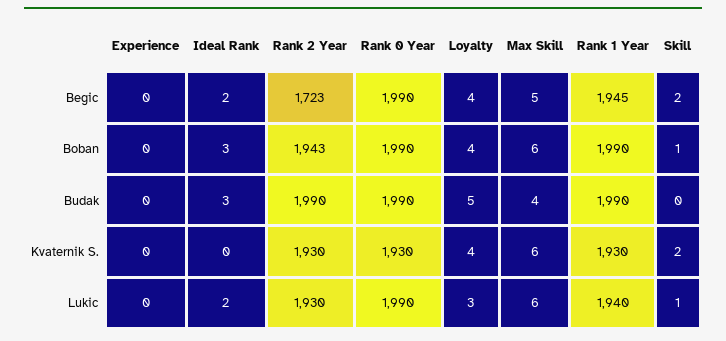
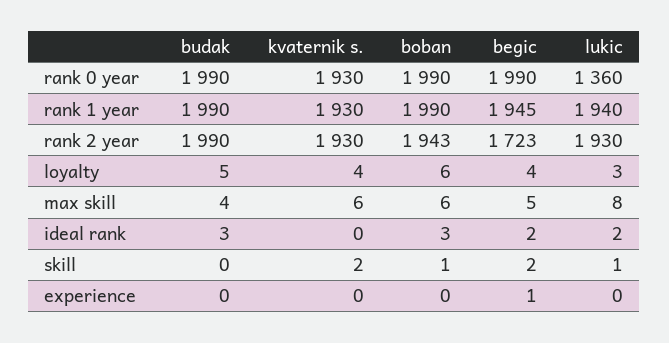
  {
    "Experience": {
-     "Begic": 0,
+     "Begic": 1,
      "Boban": 0,
      "Budak": 0,
      "Kvaternik S.": 0,
      "Lukic": 0
    },
    "Ideal Rank": {
      "Begic": 2,
      "Boban": 3,
      "Budak": 3,
      "Kvaternik S.": 0,
      "Lukic": 2
    },
    "Rank 2 Year": {
      "Begic": 1723,
      "Boban": 1943,
      "Budak": 1990,
      "Kvaternik S.": 1930,
      "Lukic": 1930
    },
    "Rank 0 Year": {
      "Begic": 1990,
      "Boban": 1990,
      "Budak": 1990,
      "Kvaternik S.": 1930,
-     "Lukic": 1990
+     "Lukic": 1360
    },
    "Loyalty": {
      "Begic": 4,
-     "Boban": 4,
+     "Boban": 6,
      "Budak": 5,
      "Kvaternik S.": 4,
      "Lukic": 3
    },
    "Max Skill": {
      "Begic": 5,
      "Boban": 6,
      "Budak": 4,
      "Kvaternik S.": 6,
-     "Lukic": 6
+     "Lukic": 8
    },
    "Rank 1 Year": {
      "Begic": 1945,
      "Boban": 1990,
      "Budak": 1990,
      "Kvaternik S.": 1930,
      "Lukic": 1940
    },
    "Skill": {
      "Begic": 2,
      "Boban": 1,
      "Budak": 0,
      "Kvaternik S.": 2,
      "Lukic": 1
    }
  }

